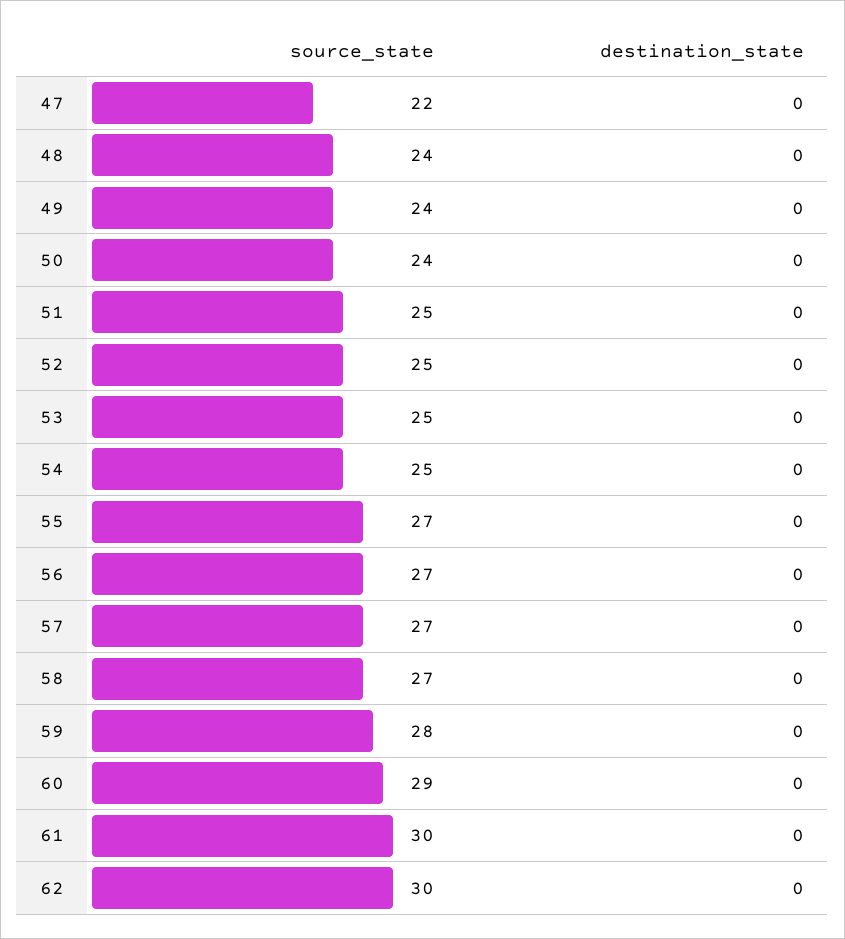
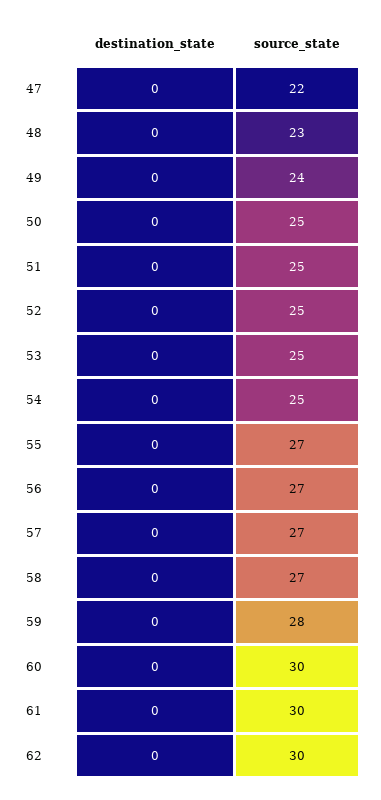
  {
    "source_state": {
      "47": 22,
-     "48": 24,
+     "48": 23,
      "49": 24,
-     "50": 24,
+     "50": 25,
      "51": 25,
      "52": 25,
      "53": 25,
      "54": 25,
      "55": 27,
      "56": 27,
      "57": 27,
      "58": 27,
      "59": 28,
-     "60": 29,
+     "60": 30,
      "61": 30,
      "62": 30
    },
    "destination_state": {
      "47": 0,
      "48": 0,
      "49": 0,
      "50": 0,
      "51": 0,
      "52": 0,
      "53": 0,
      "54": 0,
      "55": 0,
      "56": 0,
      "57": 0,
      "58": 0,
      "59": 0,
      "60": 0,
      "61": 0,
      "62": 0
    }
  }

